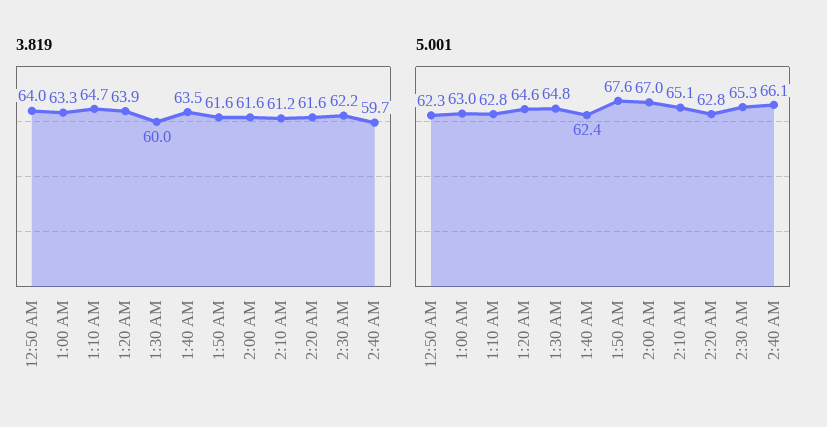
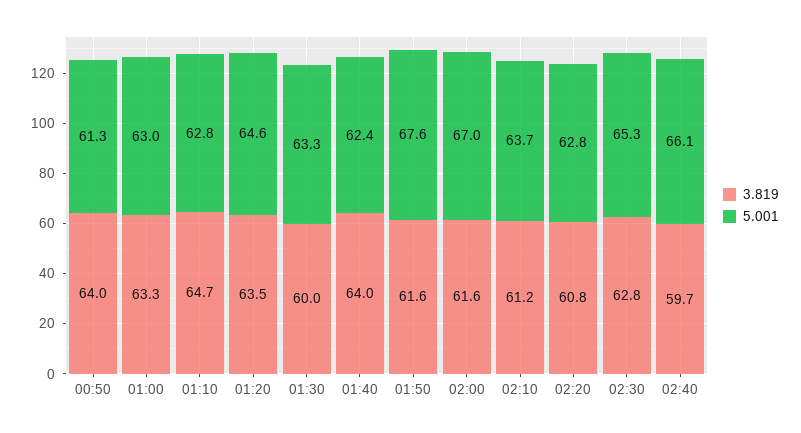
  {
    "3.819": {
      "12:50 AM": 64,
      "1:00 AM": 63.3,
      "1:10 AM": 64.7,
-     "1:20 AM": 63.9,
+     "1:20 AM": 63.5,
      "1:30 AM": 60,
-     "1:40 AM": 63.5,
+     "1:40 AM": 64,
      "1:50 AM": 61.6,
      "2:00 AM": 61.6,
      "2:10 AM": 61.2,
-     "2:20 AM": 61.6,
+     "2:20 AM": 60.8,
-     "2:30 AM": 62.2,
+     "2:30 AM": 62.8,
      "2:40 AM": 59.7
    },
    "5.001": {
-     "12:50 AM": 62.3,
+     "12:50 AM": 61.3,
      "1:00 AM": 63,
      "1:10 AM": 62.8,
      "1:20 AM": 64.6,
-     "1:30 AM": 64.8,
+     "1:30 AM": 63.3,
      "1:40 AM": 62.4,
      "1:50 AM": 67.6,
      "2:00 AM": 67,
-     "2:10 AM": 65.1,
+     "2:10 AM": 63.7,
      "2:20 AM": 62.8,
      "2:30 AM": 65.3,
      "2:40 AM": 66.1
    }
  }

